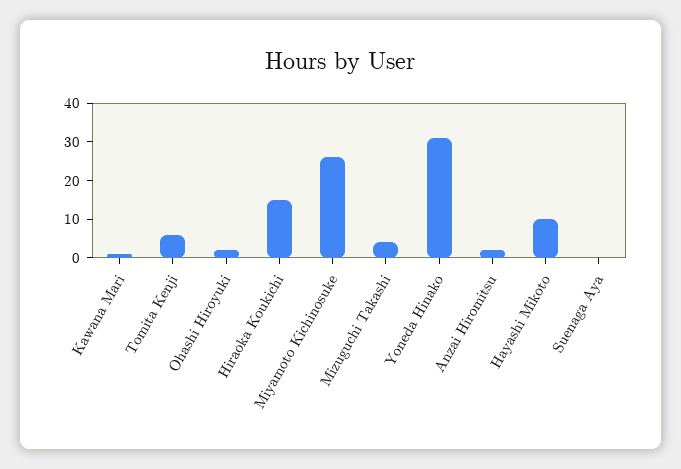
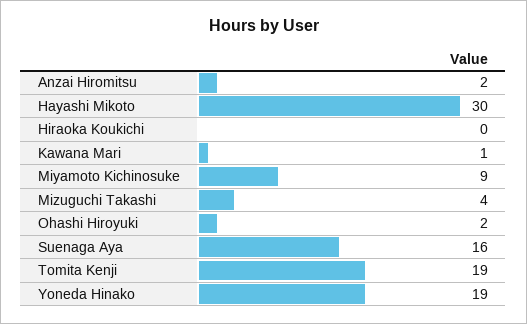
  {
    "Kawana Mari": 1,
-   "Tomita Kenji": 5,
+   "Tomita Kenji": 19,
    "Ohashi Hiroyuki": 2,
-   "Hiraoka Koukichi": 15,
+   "Hiraoka Koukichi": 0,
-   "Miyamoto Kichinosuke": 25,
+   "Miyamoto Kichinosuke": 9,
    "Mizuguchi Takashi": 4,
-   "Yoneda Hinako": 30,
+   "Yoneda Hinako": 19,
    "Anzai Hiromitsu": 2,
-   "Hayashi Mikoto": 10,
+   "Hayashi Mikoto": 30,
-   "Suenaga Aya": 0
+   "Suenaga Aya": 16
  }

